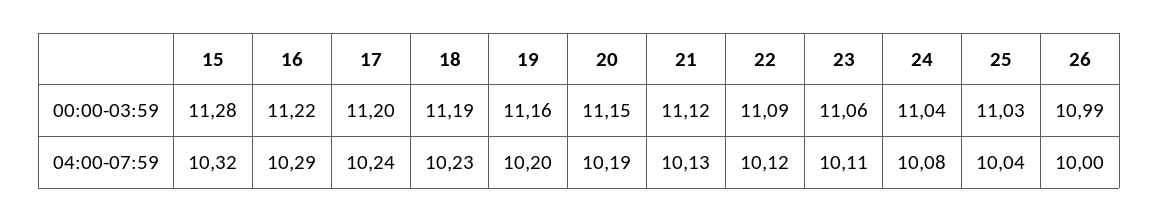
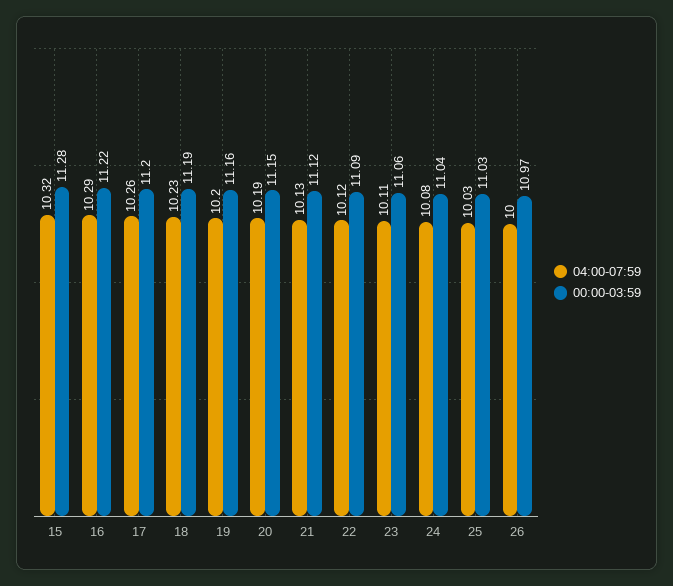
  {
    "00:00-03:59": {
      "15": 11.28,
      "16": 11.22,
      "17": 11.2,
      "18": 11.19,
      "19": 11.16,
      "20": 11.15,
      "21": 11.12,
      "22": 11.09,
      "23": 11.06,
      "24": 11.04,
      "25": 11.03,
-     "26": 10.99
+     "26": 10.97
    },
    "04:00-07:59": {
      "15": 10.32,
      "16": 10.29,
-     "17": 10.24,
+     "17": 10.26,
      "18": 10.23,
      "19": 10.2,
      "20": 10.19,
      "21": 10.13,
      "22": 10.12,
      "23": 10.11,
      "24": 10.08,
-     "25": 10.04,
+     "25": 10.03,
      "26": 10
    }
  }

